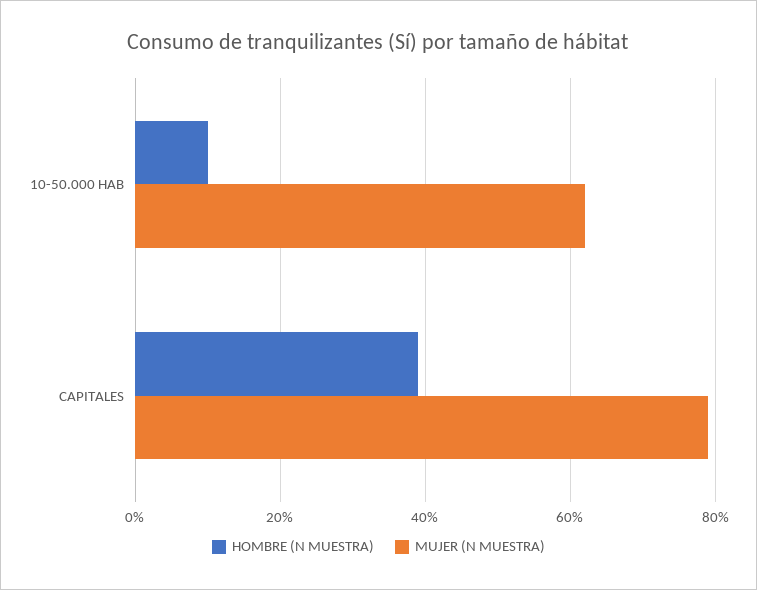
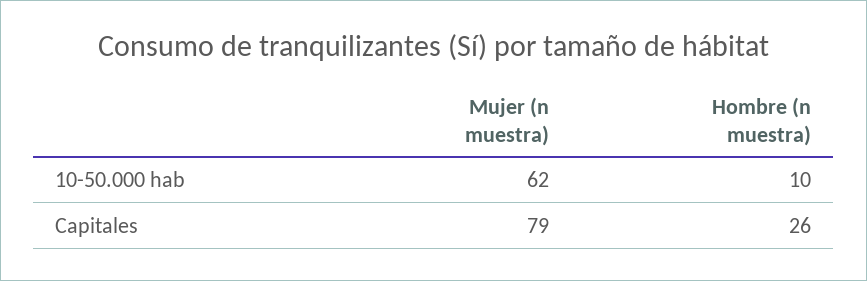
  {
    "HOMBRE (N MUESTRA)": {
      "10-50.000 HAB": 10,
-     "CAPITALES": 40
+     "CAPITALES": 26
    },
    "MUJER (N MUESTRA)": {
      "10-50.000 HAB": 62,
      "CAPITALES": 79
    }
  }

